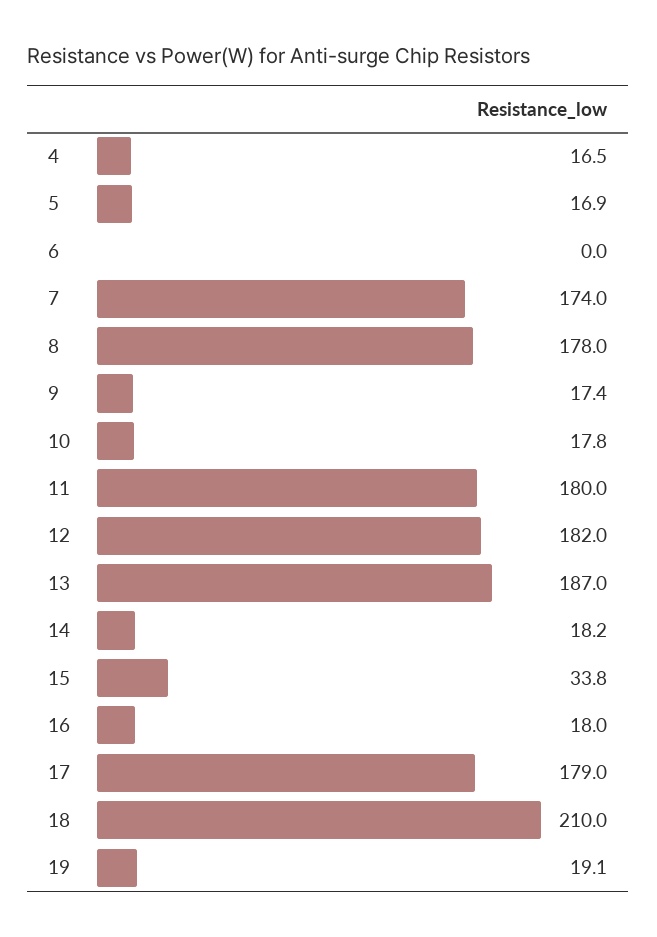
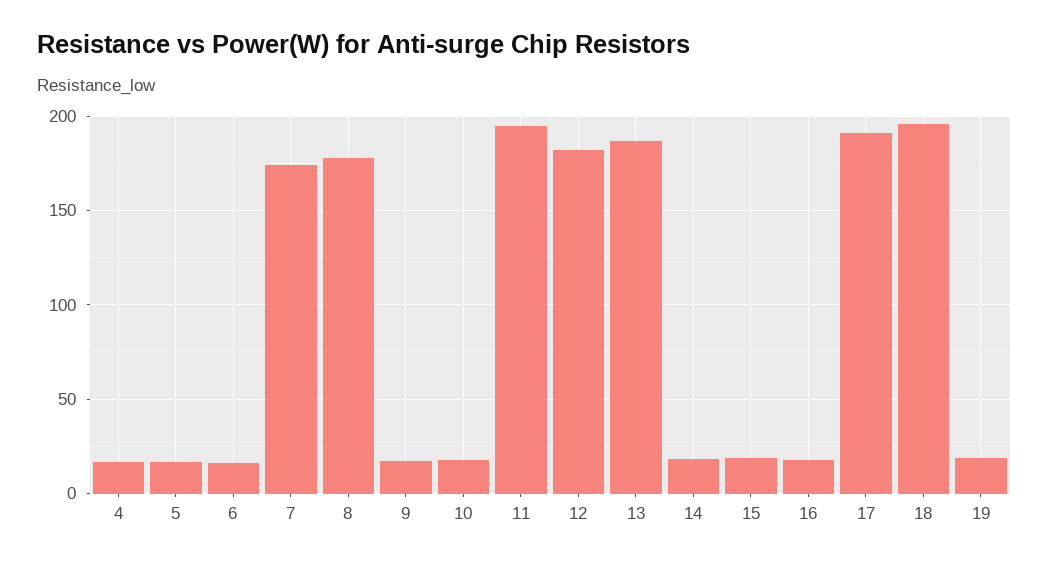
  {
    "4": 16.5,
    "5": 16.9,
-   "6": 0,
+   "6": 15,
    "7": 174,
    "8": 178,
    "9": 17.4,
    "10": 17.8,
-   "11": 180,
+   "11": 195,
    "12": 182,
    "13": 187,
    "14": 18.2,
-   "15": 33.8,
+   "15": 20,
    "16": 18,
-   "17": 179,
+   "17": 190,
-   "18": 210,
+   "18": 195,
    "19": 19.1
  }

